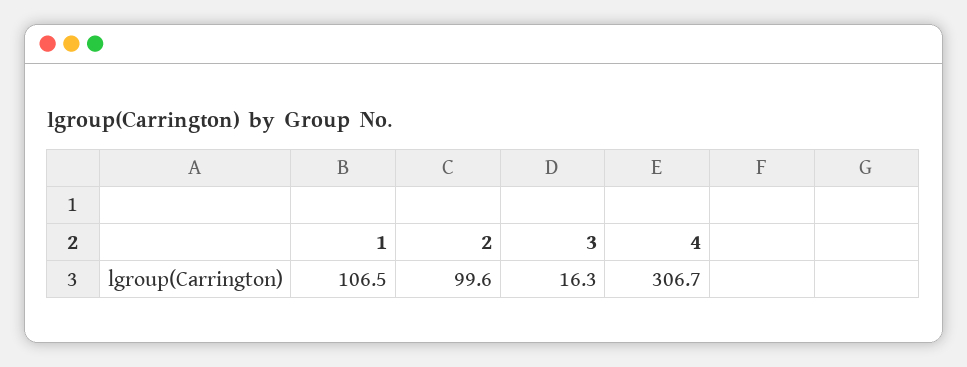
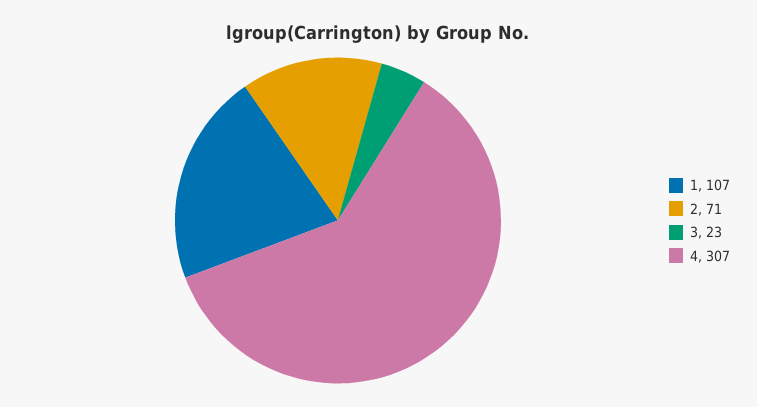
  {
    "1": 106.5,
-   "2": 99.6,
+   "2": 71,
-   "3": 16.3,
+   "3": 23,
    "4": 306.7
  }

